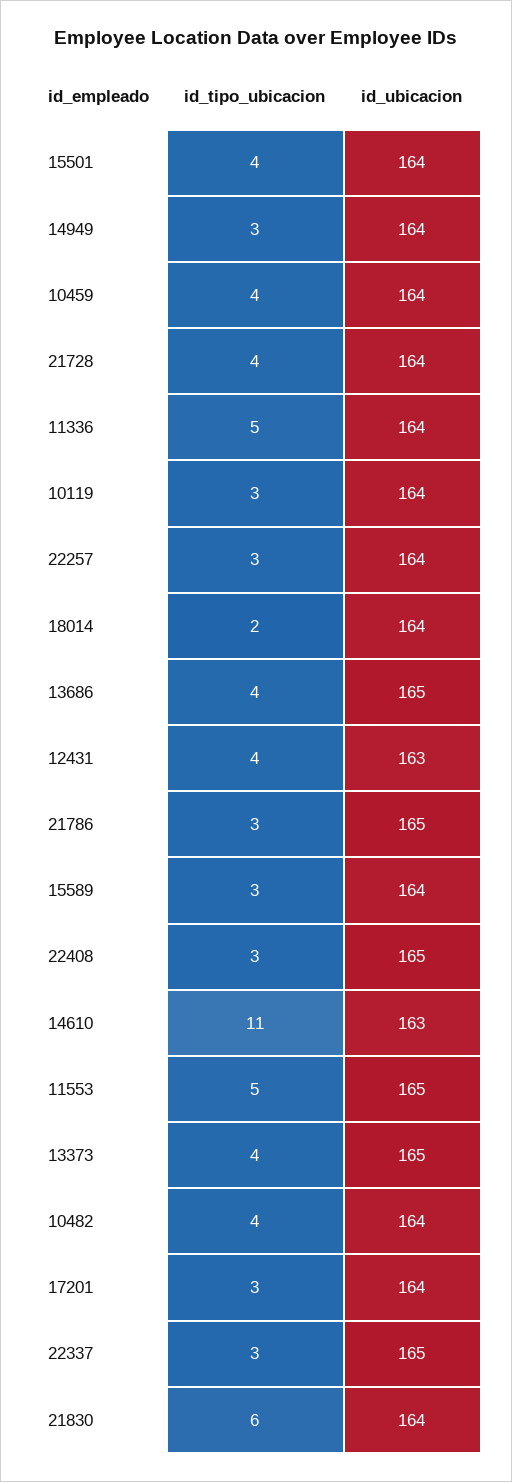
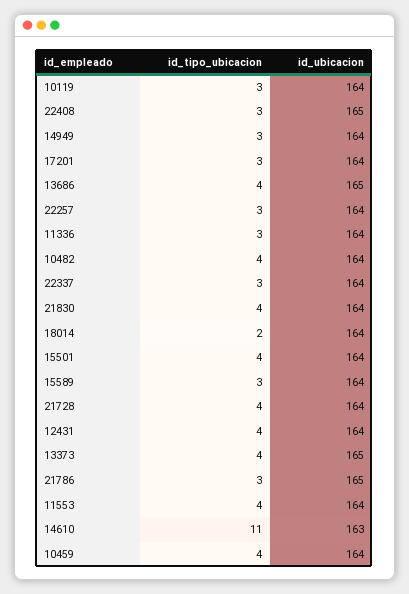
  {
    "id_tipo_ubicacion": {
      "15501": 4,
      "14949": 3,
      "10459": 4,
      "21728": 4,
-     "11336": 5,
+     "11336": 3,
      "10119": 3,
      "22257": 3,
      "18014": 2,
      "13686": 4,
      "12431": 4,
      "21786": 3,
      "15589": 3,
      "22408": 3,
      "14610": 11,
-     "11553": 5,
+     "11553": 4,
      "13373": 4,
      "10482": 4,
      "17201": 3,
      "22337": 3,
-     "21830": 6
+     "21830": 4
    },
    "id_ubicacion": {
      "15501": 164,
      "14949": 164,
      "10459": 164,
      "21728": 164,
      "11336": 164,
      "10119": 164,
      "22257": 164,
      "18014": 164,
      "13686": 165,
-     "12431": 163,
+     "12431": 164,
      "21786": 165,
      "15589": 164,
      "22408": 165,
      "14610": 163,
-     "11553": 165,
+     "11553": 164,
      "13373": 165,
      "10482": 164,
      "17201": 164,
-     "22337": 165,
+     "22337": 164,
      "21830": 164
    }
  }

